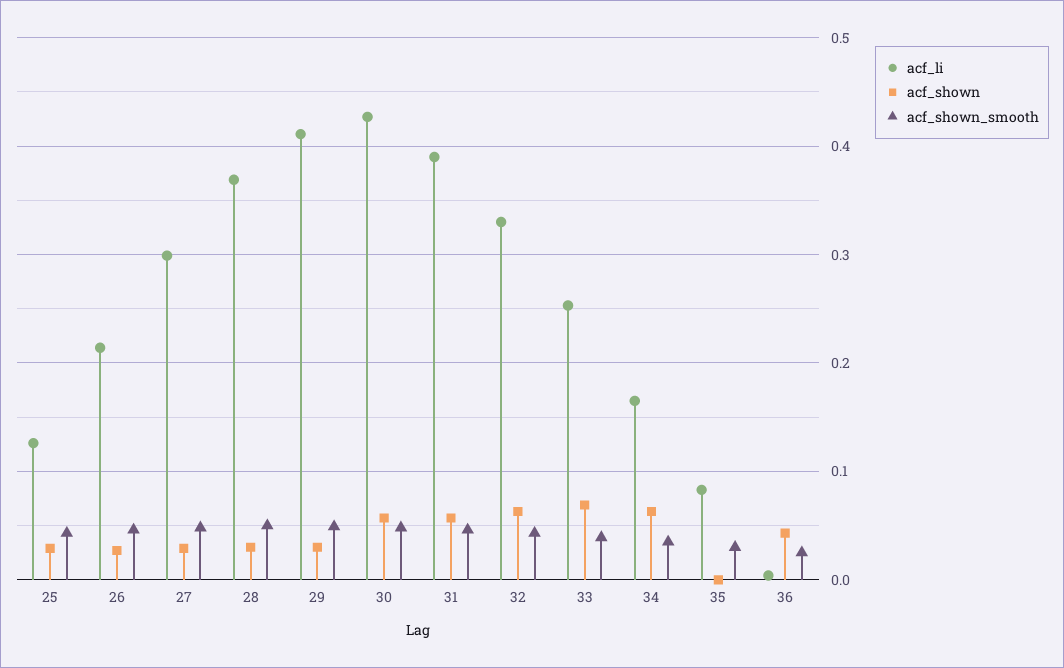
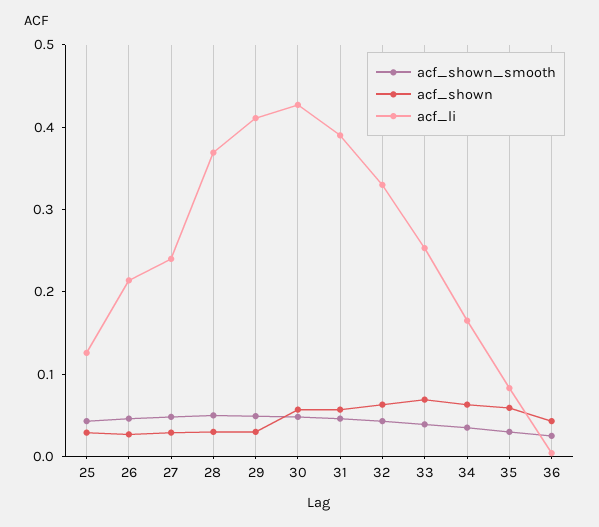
  {
    "acf_li": {
      "25": 0.13,
      "26": 0.21,
-     "27": 0.3,
+     "27": 0.24,
      "28": 0.37,
      "29": 0.41,
      "30": 0.43,
      "31": 0.39,
      "32": 0.33,
      "33": 0.25,
      "34": 0.17,
      "35": 0.08,
      "36": 0
    },
    "acf_shown": {
      "25": 0.03,
      "26": 0.03,
      "27": 0.03,
      "28": 0.03,
      "29": 0.03,
      "30": 0.06,
      "31": 0.06,
      "32": 0.06,
      "33": 0.07,
      "34": 0.06,
-     "35": 0,
+     "35": 0.06,
      "36": 0.04
    },
    "acf_shown_smooth": {
      "25": 0.04,
      "26": 0.05,
      "27": 0.05,
      "28": 0.05,
      "29": 0.05,
      "30": 0.05,
      "31": 0.05,
      "32": 0.04,
      "33": 0.04,
      "34": 0.04,
      "35": 0.03,
      "36": 0.03
    }
  }

